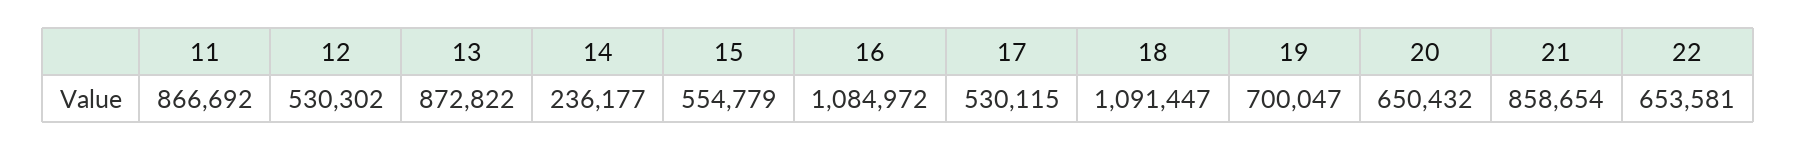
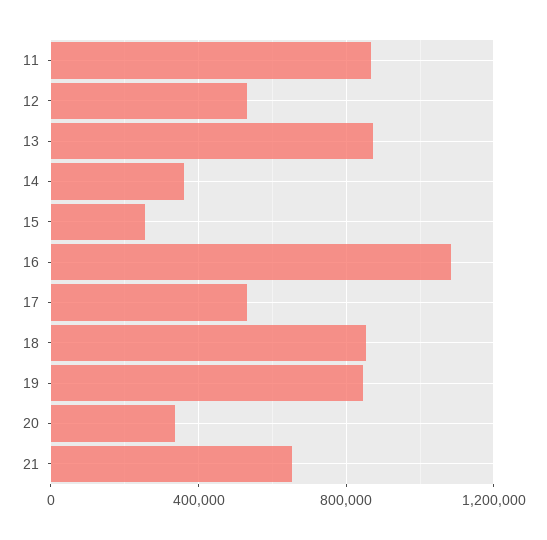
  {
    "11": 866692,
    "12": 530302,
    "13": 872822,
-   "14": 236177,
+   "14": 350000,
-   "15": 554779,
+   "15": 250000,
    "16": 1084972,
    "17": 530115,
-   "18": 1091447,
+   "18": 850000,
-   "19": 700047,
+   "19": 850000,
-   "20": 650432,
+   "20": 350000,
-   "21": 858654,
+   "21": 650000
-   "22": 653581
  }

